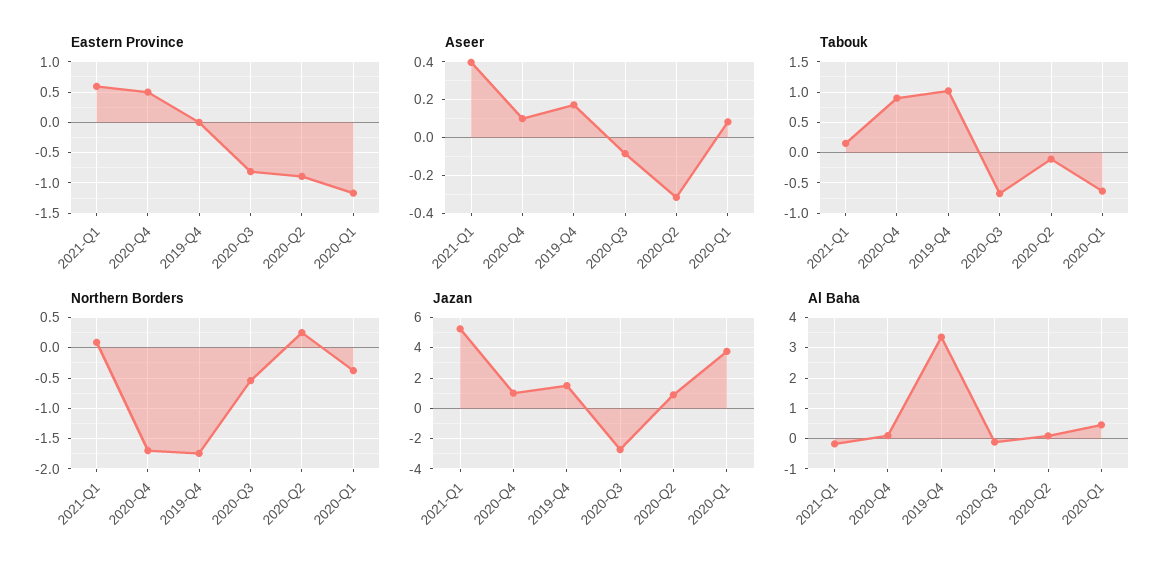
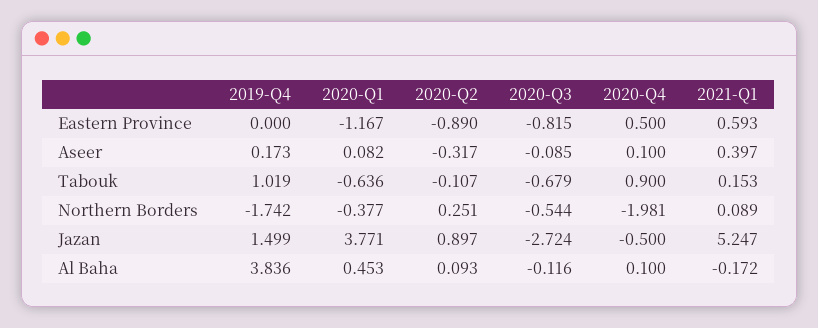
  {
    "Eastern Province": {
      "2021-Q1": 0.593,
      "2020-Q4": 0.5,
      "2019-Q4": 0,
      "2020-Q3": -0.815,
      "2020-Q2": -0.89,
      "2020-Q1": -1.167
    },
    "Aseer": {
      "2021-Q1": 0.397,
      "2020-Q4": 0.1,
      "2019-Q4": 0.173,
      "2020-Q3": -0.085,
      "2020-Q2": -0.317,
      "2020-Q1": 0.082
    },
    "Tabouk": {
      "2021-Q1": 0.153,
      "2020-Q4": 0.9,
      "2019-Q4": 1.019,
      "2020-Q3": -0.679,
      "2020-Q2": -0.107,
      "2020-Q1": -0.636
    },
    "Northern Borders": {
      "2021-Q1": 0.089,
-     "2020-Q4": -1.7,
+     "2020-Q4": -1.981,
      "2019-Q4": -1.742,
      "2020-Q3": -0.544,
      "2020-Q2": 0.251,
      "2020-Q1": -0.377
    },
    "Jazan": {
      "2021-Q1": 5.247,
-     "2020-Q4": 1,
+     "2020-Q4": -0.5,
      "2019-Q4": 1.499,
      "2020-Q3": -2.724,
      "2020-Q2": 0.897,
      "2020-Q1": 3.771
    },
    "Al Baha": {
      "2021-Q1": -0.172,
      "2020-Q4": 0.1,
-     "2019-Q4": 3.4,
+     "2019-Q4": 3.836,
      "2020-Q3": -0.116,
      "2020-Q2": 0.093,
      "2020-Q1": 0.453
    }
  }

